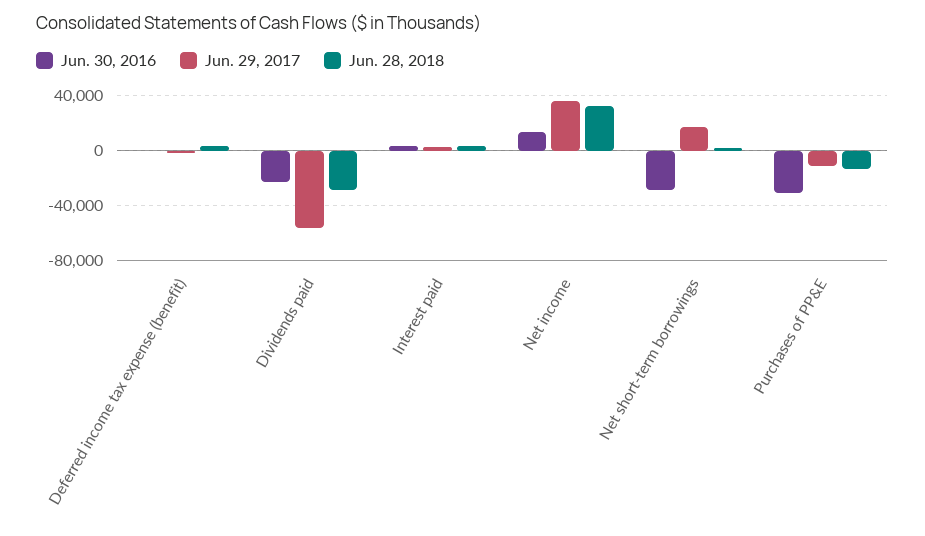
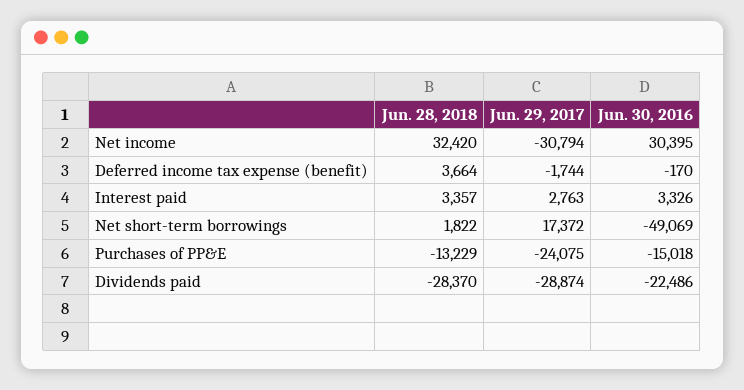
  {
    "Jun. 30, 2016": {
      "Deferred income tax expense (benefit)": -170,
      "Dividends paid": -22486,
      "Interest paid": 3326,
-     "Net income": 15000,
+     "Net income": 30395,
-     "Net short-term borrowings": -30000,
+     "Net short-term borrowings": -49069,
-     "Purchases of PP&E": -30000
+     "Purchases of PP&E": -15018
    },
    "Jun. 29, 2017": {
      "Deferred income tax expense (benefit)": -1744,
-     "Dividends paid": -55000,
+     "Dividends paid": -28874,
      "Interest paid": 2763,
-     "Net income": 35000,
+     "Net income": -30794,
      "Net short-term borrowings": 17372,
-     "Purchases of PP&E": -10000
+     "Purchases of PP&E": -24075
    },
    "Jun. 28, 2018": {
      "Deferred income tax expense (benefit)": 3664,
      "Dividends paid": -28370,
      "Interest paid": 3357,
      "Net income": 32420,
      "Net short-term borrowings": 1822,
      "Purchases of PP&E": -13229
    }
  }

